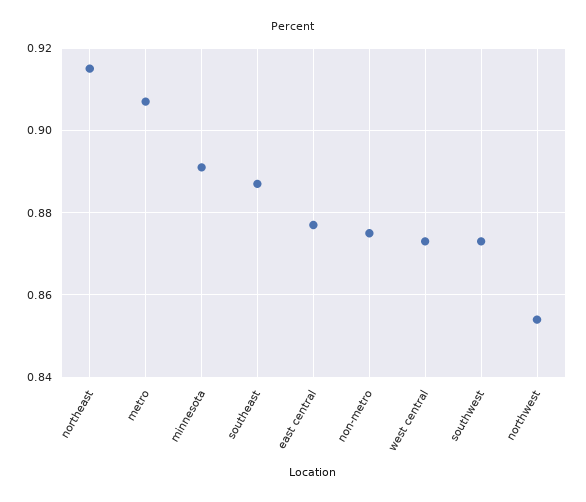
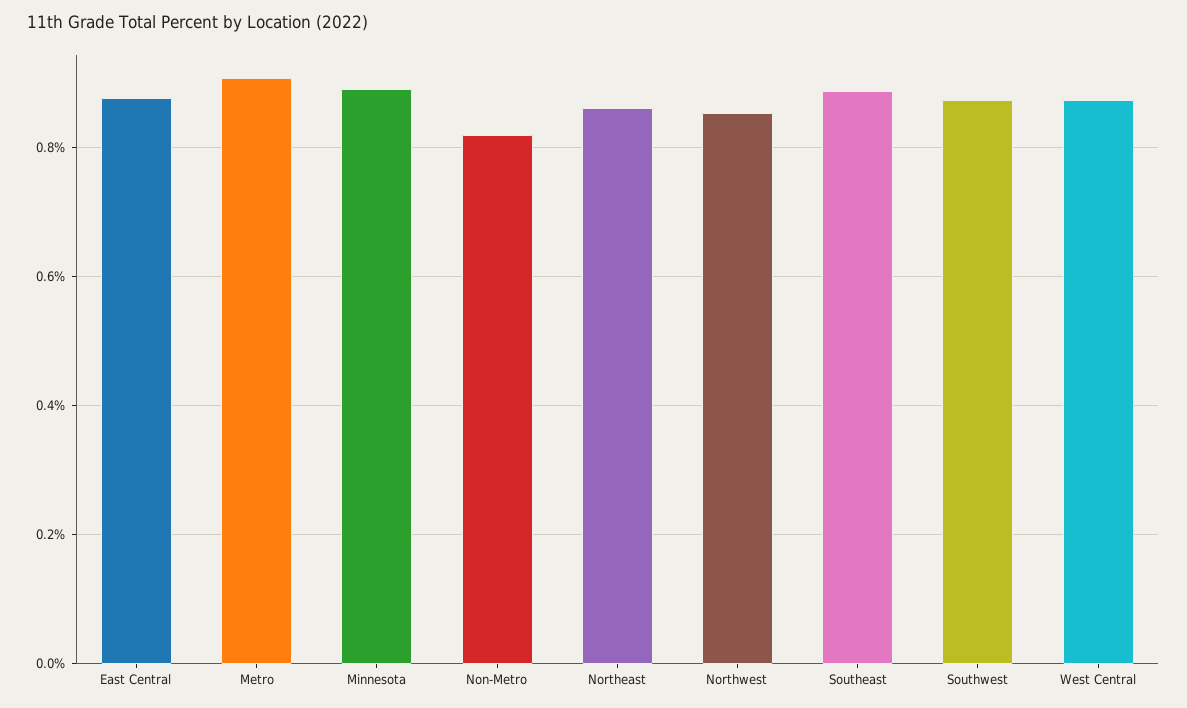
  {
-   "northeast": 0.915,
+   "northeast": 0.86,
    "metro": 0.905,
    "minnesota": 0.89,
    "southeast": 0.885,
    "east central": 0.875,
-   "non-metro": 0.875,
+   "non-metro": 0.82,
    "west central": 0.875,
    "southwest": 0.875,
    "northwest": 0.855
  }

